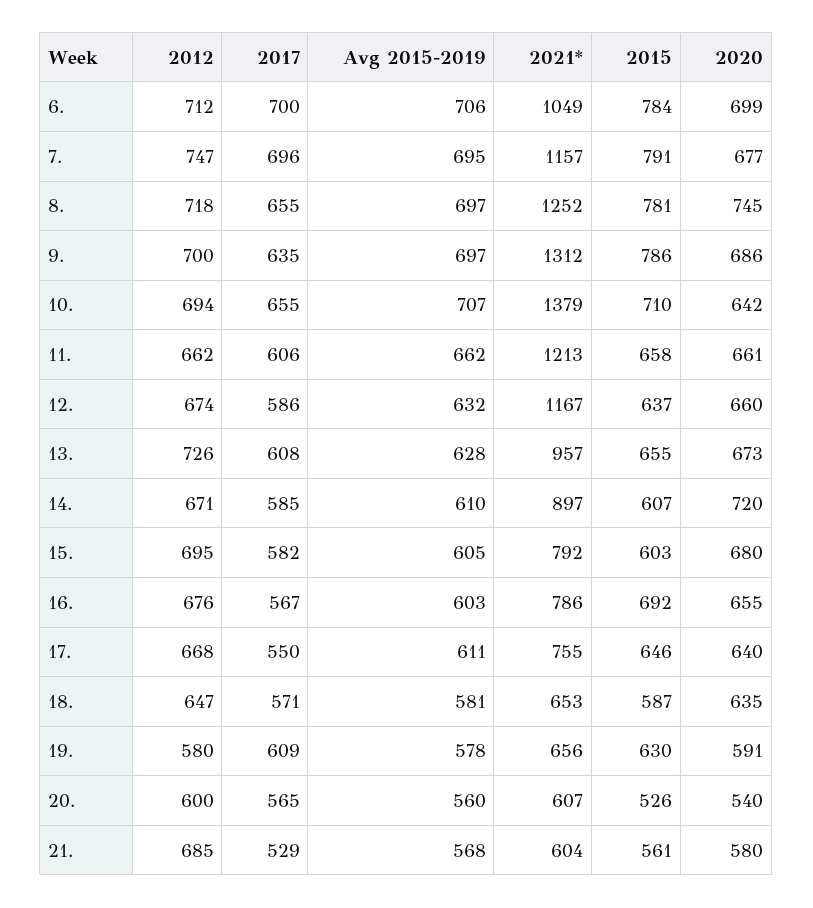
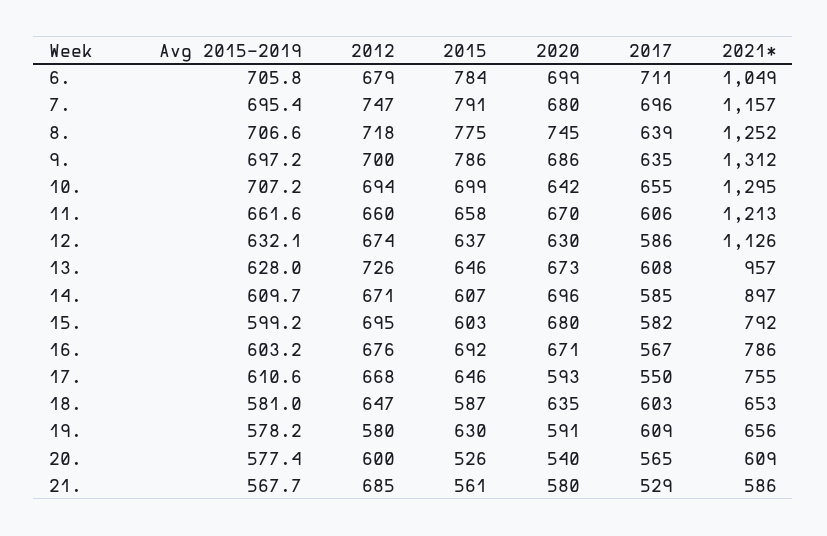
  {
    "2012": {
-     "6.": 712,
+     "6.": 679,
      "7.": 747,
      "8.": 718,
      "9.": 700,
      "10.": 694,
-     "11.": 662,
+     "11.": 660,
      "12.": 674,
      "13.": 726,
      "14.": 671,
      "15.": 695,
      "16.": 676,
      "17.": 668,
      "18.": 647,
      "19.": 580,
      "20.": 600,
      "21.": 685
    },
    "2017": {
-     "6.": 700,
+     "6.": 711,
      "7.": 696,
-     "8.": 655,
+     "8.": 639,
      "9.": 635,
      "10.": 655,
      "11.": 606,
      "12.": 586,
      "13.": 608,
      "14.": 585,
      "15.": 582,
      "16.": 567,
      "17.": 550,
-     "18.": 571,
+     "18.": 603,
      "19.": 609,
      "20.": 565,
      "21.": 529
    },
    "Avg 2015-2019": {
      "6.": 705.8,
      "7.": 695.4,
-     "8.": 697,
+     "8.": 706.6,
      "9.": 697.2,
      "10.": 707.2,
      "11.": 661.6,
      "12.": 632.1,
      "13.": 628,
      "14.": 609.7,
-     "15.": 605,
+     "15.": 599.2,
      "16.": 603.2,
      "17.": 610.6,
      "18.": 581,
      "19.": 578.2,
-     "20.": 560,
+     "20.": 577.4,
      "21.": 567.7
    },
    "2021*": {
      "6.": 1049,
      "7.": 1157,
      "8.": 1252,
      "9.": 1312,
-     "10.": 1379,
+     "10.": 1295,
      "11.": 1213,
-     "12.": 1167,
+     "12.": 1126,
      "13.": 957,
      "14.": 897,
      "15.": 792,
      "16.": 786,
      "17.": 755,
      "18.": 653,
      "19.": 656,
-     "20.": 607,
+     "20.": 609,
-     "21.": 604
+     "21.": 586
    },
    "2015": {
      "6.": 784,
      "7.": 791,
-     "8.": 781,
+     "8.": 775,
      "9.": 786,
-     "10.": 710,
+     "10.": 699,
      "11.": 658,
      "12.": 637,
-     "13.": 655,
+     "13.": 646,
      "14.": 607,
      "15.": 603,
      "16.": 692,
      "17.": 646,
      "18.": 587,
      "19.": 630,
      "20.": 526,
      "21.": 561
    },
    "2020": {
      "6.": 699,
-     "7.": 677,
+     "7.": 680,
      "8.": 745,
      "9.": 686,
      "10.": 642,
-     "11.": 661,
+     "11.": 670,
-     "12.": 660,
+     "12.": 630,
      "13.": 673,
-     "14.": 720,
+     "14.": 696,
      "15.": 680,
-     "16.": 655,
+     "16.": 671,
-     "17.": 640,
+     "17.": 593,
      "18.": 635,
      "19.": 591,
      "20.": 540,
      "21.": 580
    }
  }

